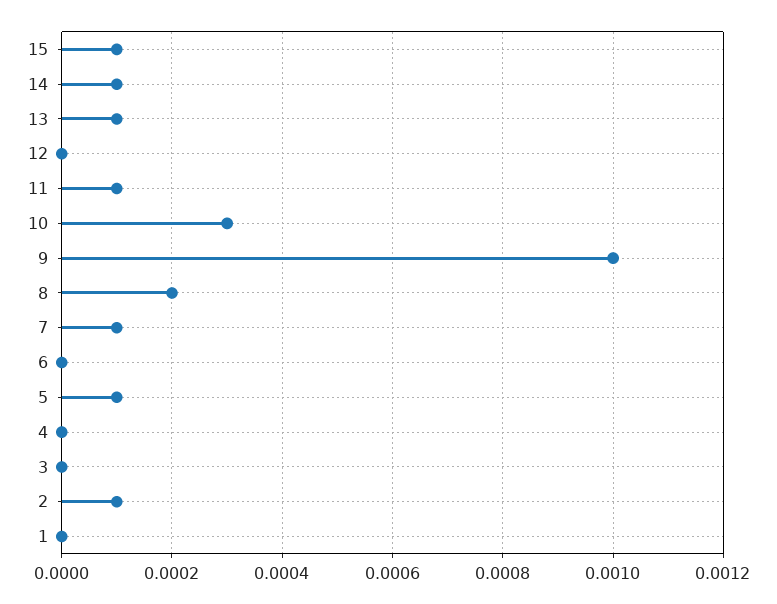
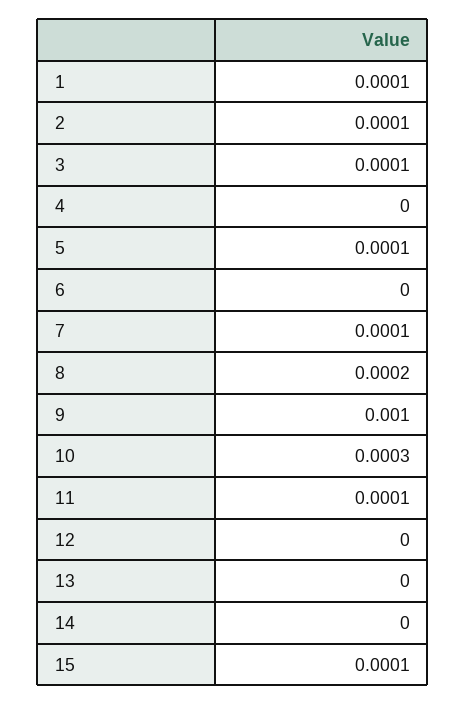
  {
    "15": 0.0001,
-   "14": 0.0001,
+   "14": 0,
-   "13": 0.0001,
+   "13": 0,
    "12": 0,
    "11": 0.0001,
    "10": 0.0003,
    "9": 0.001,
    "8": 0.0002,
    "7": 0.0001,
    "6": 0,
    "5": 0.0001,
    "4": 0,
-   "3": 0,
+   "3": 0.0001,
    "2": 0.0001,
-   "1": 0
+   "1": 0.0001
  }

